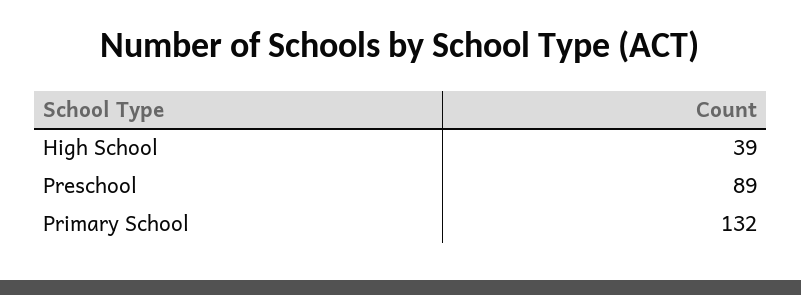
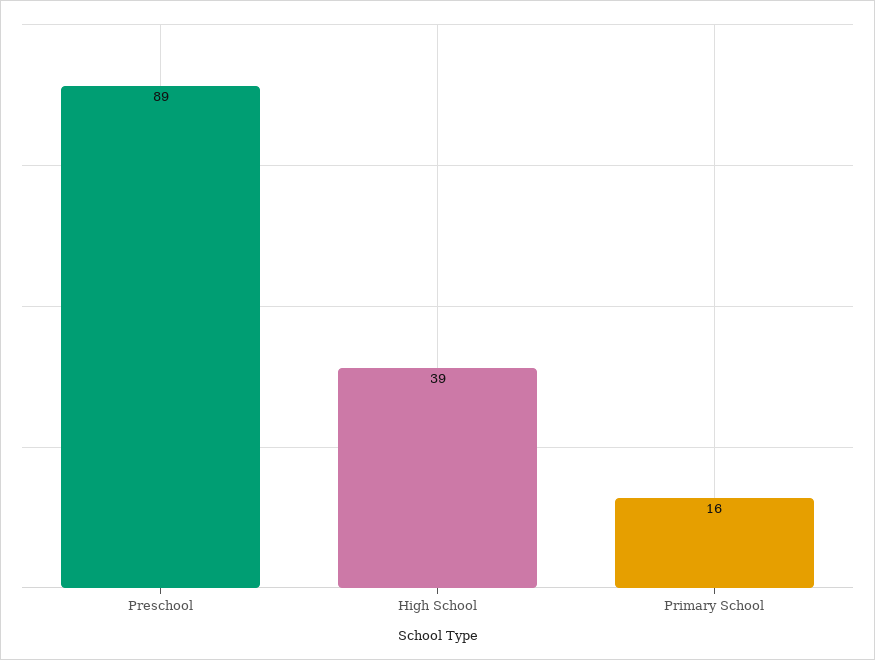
  {
    "High School": 39,
    "Preschool": 89,
-   "Primary School": 132
+   "Primary School": 16
  }

